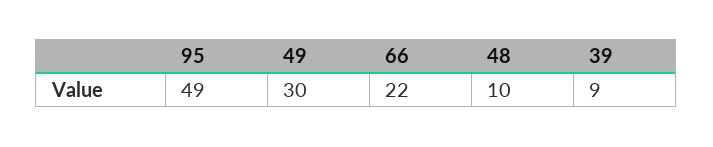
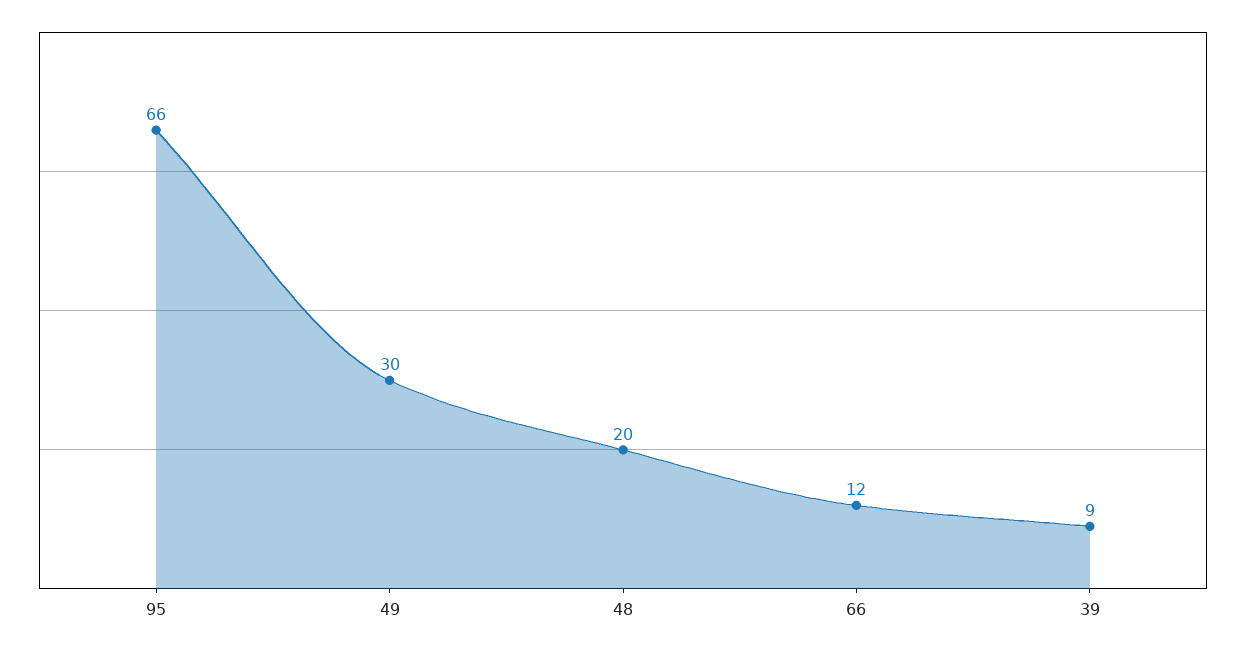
  {
-   "95": 49,
+   "95": 66,
    "49": 30,
-   "66": 22,
+   "66": 12,
-   "48": 10,
+   "48": 20,
    "39": 9
  }

